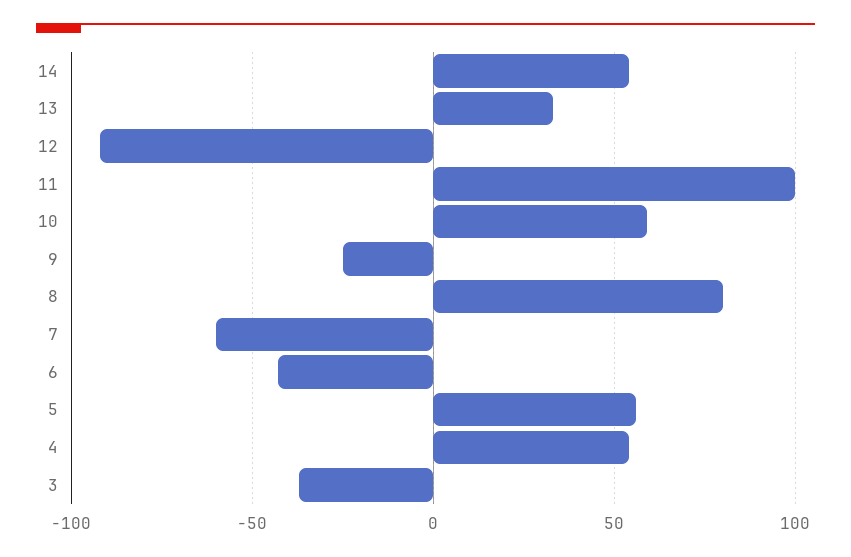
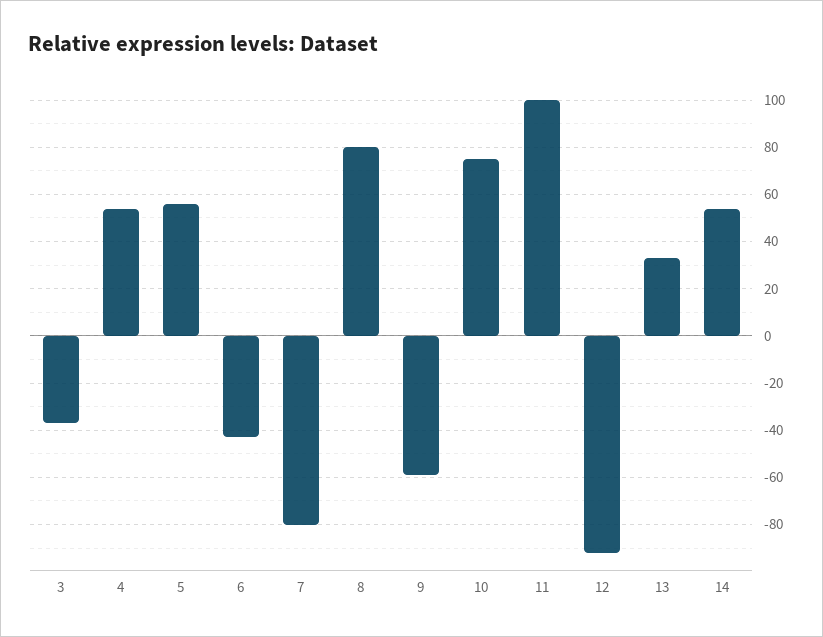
  {
    "14": 55,
    "13": 35,
    "12": -90,
    "11": 100,
-   "10": 60,
+   "10": 75,
-   "9": -25,
+   "9": -60,
    "8": 80,
-   "7": -60,
+   "7": -80,
    "6": -45,
    "5": 55,
    "4": 55,
    "3": -35
  }

